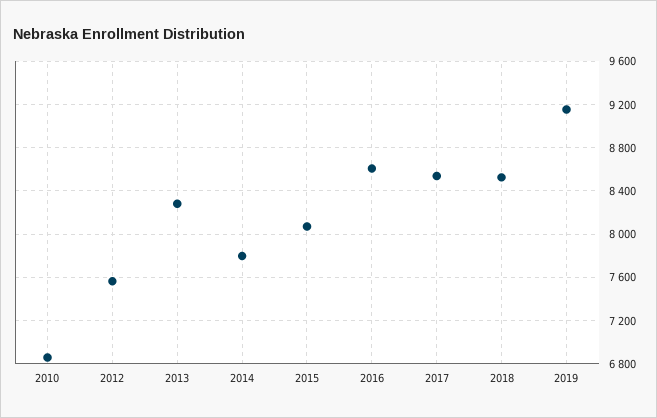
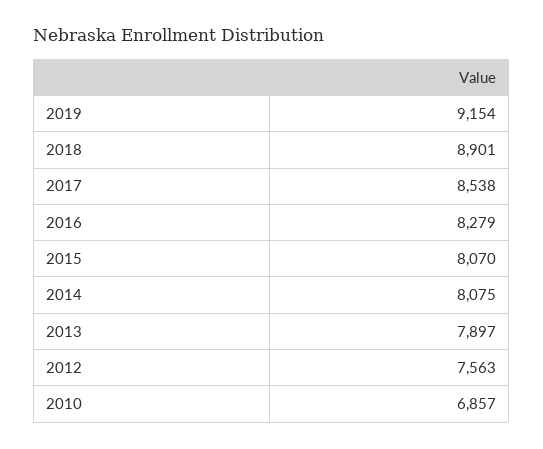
  {
    "2010": 6857,
    "2012": 7563,
-   "2013": 8300,
+   "2013": 7897,
-   "2014": 7800,
+   "2014": 8075,
    "2015": 8070,
-   "2016": 8600,
+   "2016": 8279,
    "2017": 8538,
-   "2018": 8500,
+   "2018": 8901,
    "2019": 9154
  }

